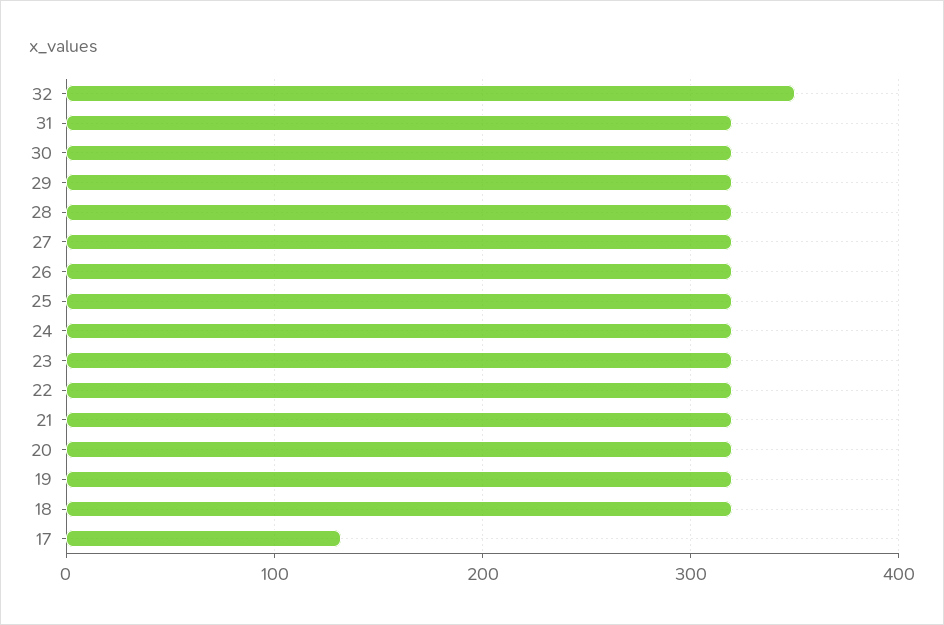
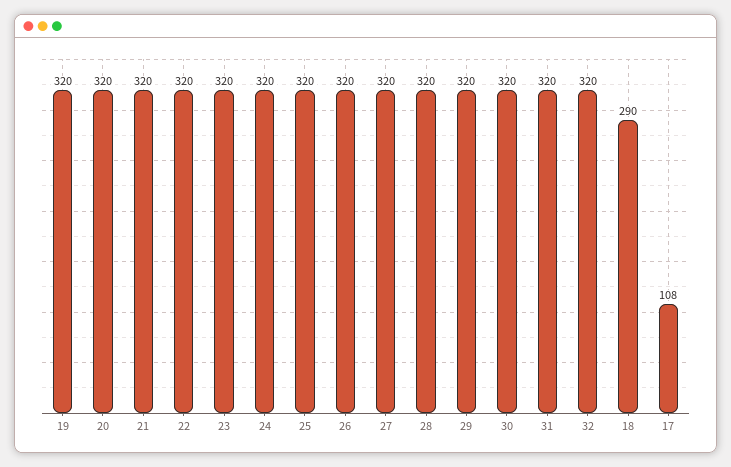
  {
-   "32": 350,
+   "32": 320,
    "31": 320,
    "30": 320,
    "29": 320,
    "28": 320,
    "27": 320,
    "26": 320,
    "25": 320,
    "24": 320,
    "23": 320,
    "22": 320,
    "21": 320,
    "20": 320,
    "19": 320,
-   "18": 320,
+   "18": 290,
-   "17": 130
+   "17": 108
  }

